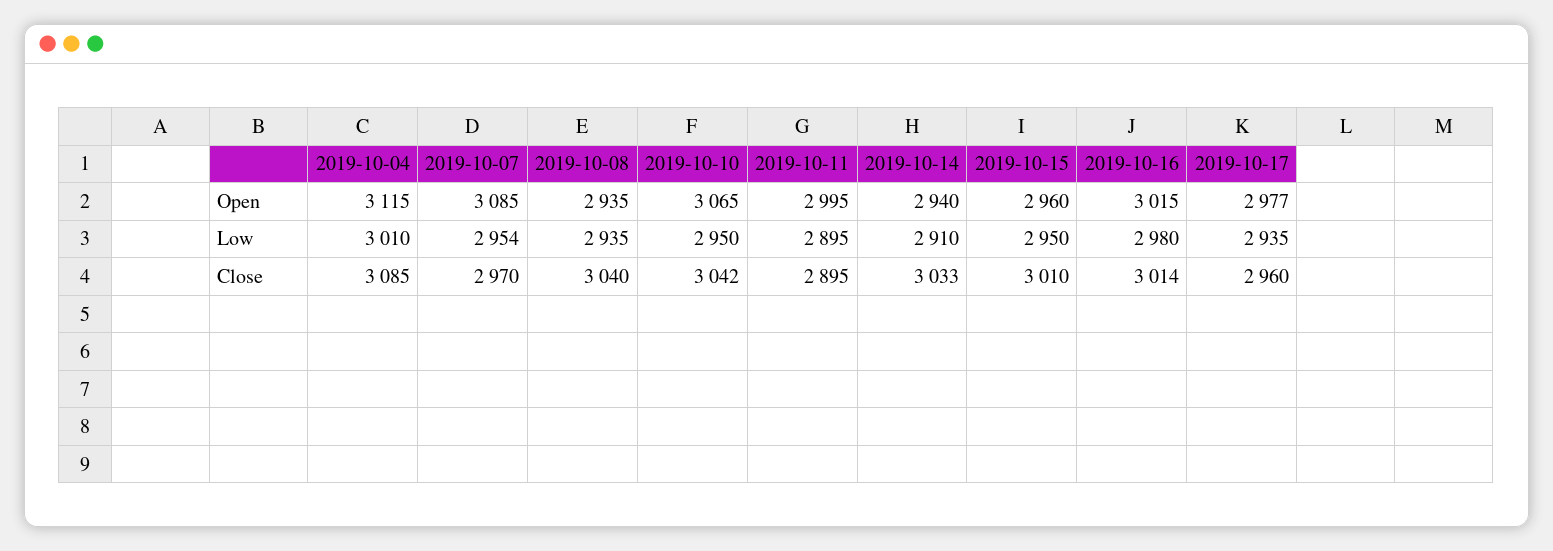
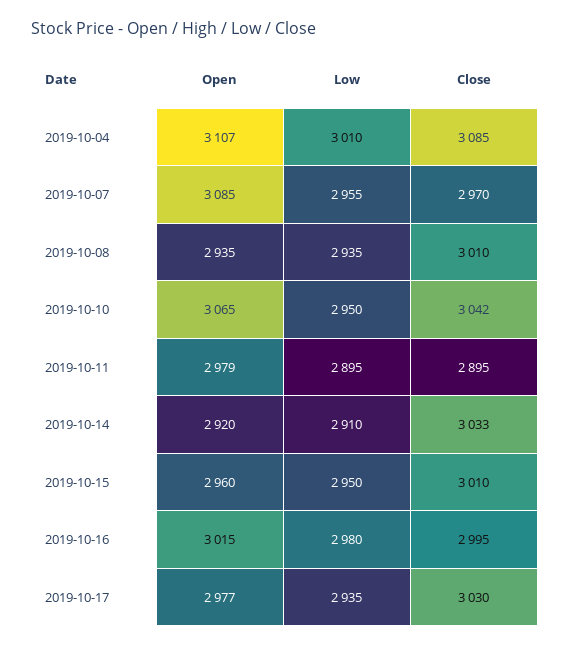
  {
    "2019-10-04": {
-     "Open": 3115,
+     "Open": 3107,
      "Low": 3010,
      "Close": 3085
    },
    "2019-10-07": {
      "Open": 3085,
-     "Low": 2954,
+     "Low": 2955,
      "Close": 2970
    },
    "2019-10-08": {
      "Open": 2935,
      "Low": 2935,
-     "Close": 3040
+     "Close": 3010
    },
    "2019-10-10": {
      "Open": 3065,
      "Low": 2950,
      "Close": 3042
    },
    "2019-10-11": {
-     "Open": 2995,
+     "Open": 2979,
      "Low": 2895,
      "Close": 2895
    },
    "2019-10-14": {
-     "Open": 2940,
+     "Open": 2920,
      "Low": 2910,
      "Close": 3033
    },
    "2019-10-15": {
      "Open": 2960,
      "Low": 2950,
      "Close": 3010
    },
    "2019-10-16": {
      "Open": 3015,
      "Low": 2980,
-     "Close": 3014
+     "Close": 2995
    },
    "2019-10-17": {
      "Open": 2977,
      "Low": 2935,
-     "Close": 2960
+     "Close": 3030
    }
  }

